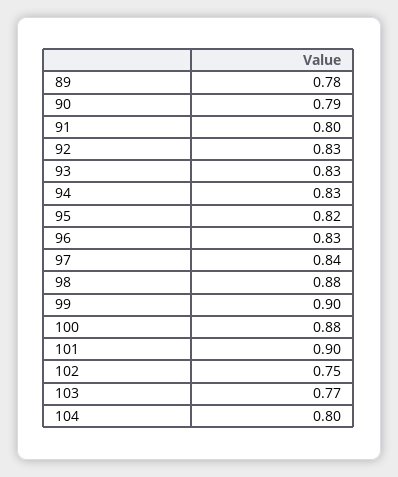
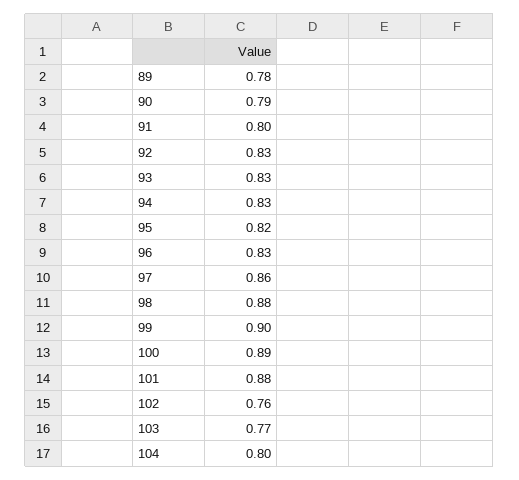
  {
    "89": 0.78,
    "90": 0.79,
    "91": 0.8,
    "92": 0.83,
    "93": 0.83,
    "94": 0.83,
    "95": 0.82,
    "96": 0.83,
-   "97": 0.84,
+   "97": 0.86,
    "98": 0.88,
    "99": 0.9,
-   "100": 0.88,
+   "100": 0.89,
-   "101": 0.9,
+   "101": 0.88,
-   "102": 0.75,
+   "102": 0.76,
    "103": 0.77,
    "104": 0.8
  }

